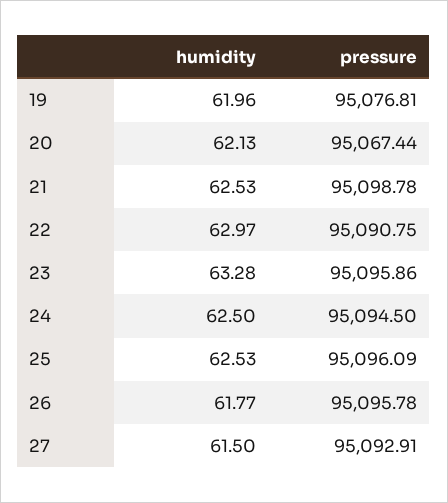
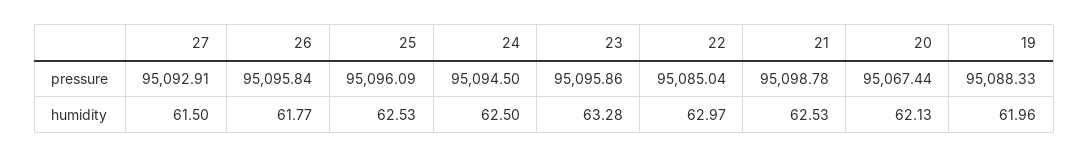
  {
    "humidity": {
      "19": 61.96,
      "20": 62.13,
      "21": 62.53,
      "22": 62.97,
      "23": 63.28,
      "24": 62.5,
      "25": 62.53,
      "26": 61.77,
      "27": 61.5
    },
    "pressure": {
-     "19": 95076.81,
+     "19": 95088.33,
      "20": 95067.44,
      "21": 95098.78,
-     "22": 95090.75,
+     "22": 95085.04,
      "23": 95095.86,
      "24": 95094.5,
      "25": 95096.09,
-     "26": 95095.78,
+     "26": 95095.84,
      "27": 95092.91
    }
  }

